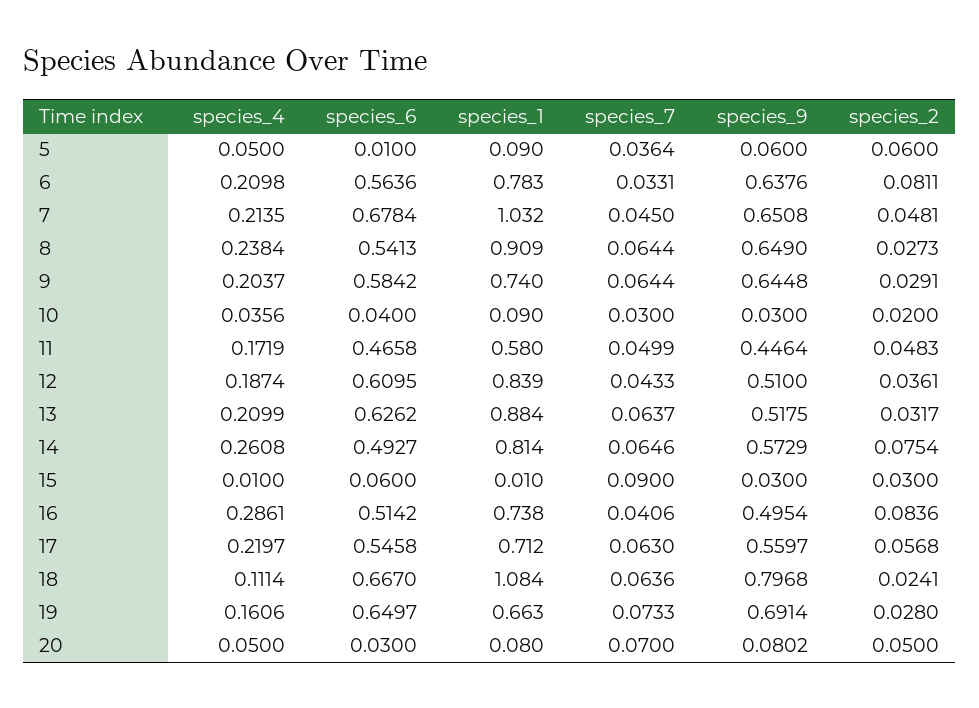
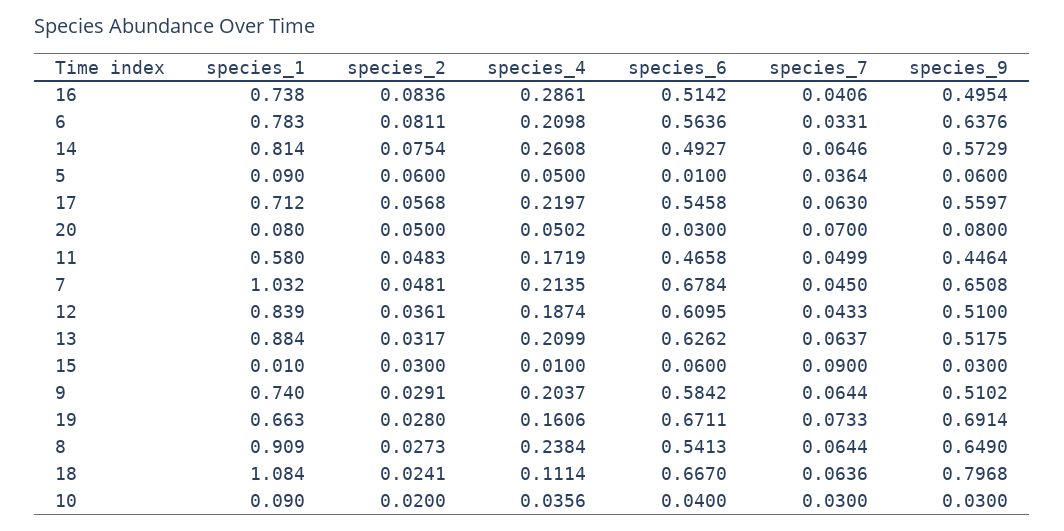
  {
    "species_4": {
      "5": 0.05,
      "6": 0.2098,
      "7": 0.2135,
      "8": 0.2384,
      "9": 0.2037,
      "10": 0.0356,
      "11": 0.1719,
      "12": 0.1874,
      "13": 0.2099,
      "14": 0.2608,
      "15": 0.01,
      "16": 0.2861,
      "17": 0.2197,
      "18": 0.1114,
      "19": 0.1606,
-     "20": 0.05
+     "20": 0.0502
    },
    "species_6": {
      "5": 0.01,
      "6": 0.5636,
      "7": 0.6784,
      "8": 0.5413,
      "9": 0.5842,
      "10": 0.04,
      "11": 0.4658,
      "12": 0.6095,
      "13": 0.6262,
      "14": 0.4927,
      "15": 0.06,
      "16": 0.5142,
      "17": 0.5458,
      "18": 0.667,
-     "19": 0.6497,
+     "19": 0.6711,
      "20": 0.03
    },
    "species_1": {
      "5": 0.09,
      "6": 0.783,
      "7": 1.032,
      "8": 0.909,
      "9": 0.74,
      "10": 0.09,
      "11": 0.58,
      "12": 0.839,
      "13": 0.884,
      "14": 0.814,
      "15": 0.01,
      "16": 0.738,
      "17": 0.712,
      "18": 1.084,
      "19": 0.663,
      "20": 0.08
    },
    "species_7": {
      "5": 0.0364,
      "6": 0.0331,
      "7": 0.045,
      "8": 0.0644,
      "9": 0.0644,
      "10": 0.03,
      "11": 0.0499,
      "12": 0.0433,
      "13": 0.0637,
      "14": 0.0646,
      "15": 0.09,
      "16": 0.0406,
      "17": 0.063,
      "18": 0.0636,
      "19": 0.0733,
      "20": 0.07
    },
    "species_9": {
      "5": 0.06,
      "6": 0.6376,
      "7": 0.6508,
      "8": 0.649,
-     "9": 0.6448,
+     "9": 0.5102,
      "10": 0.03,
      "11": 0.4464,
      "12": 0.51,
      "13": 0.5175,
      "14": 0.5729,
      "15": 0.03,
      "16": 0.4954,
      "17": 0.5597,
      "18": 0.7968,
      "19": 0.6914,
-     "20": 0.0802
+     "20": 0.08
    },
    "species_2": {
      "5": 0.06,
      "6": 0.0811,
      "7": 0.0481,
      "8": 0.0273,
      "9": 0.0291,
      "10": 0.02,
      "11": 0.0483,
      "12": 0.0361,
      "13": 0.0317,
      "14": 0.0754,
      "15": 0.03,
      "16": 0.0836,
      "17": 0.0568,
      "18": 0.0241,
      "19": 0.028,
      "20": 0.05
    }
  }

